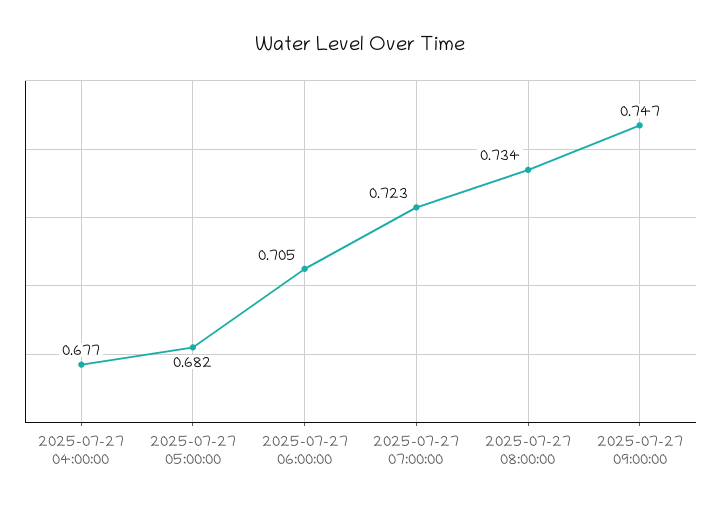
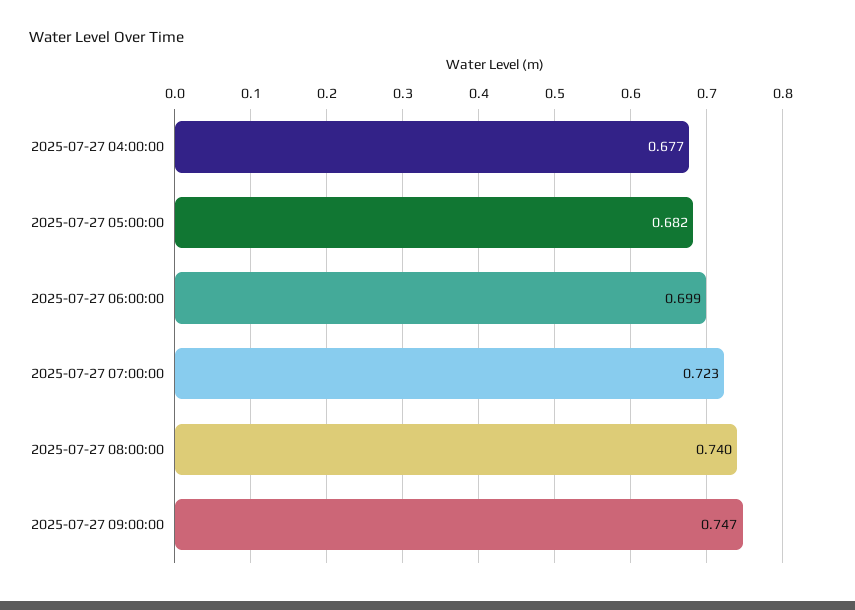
  {
    "2025-07-27 04:00:00": 0.677,
    "2025-07-27 05:00:00": 0.682,
-   "2025-07-27 06:00:00": 0.705,
+   "2025-07-27 06:00:00": 0.699,
    "2025-07-27 07:00:00": 0.723,
-   "2025-07-27 08:00:00": 0.734,
+   "2025-07-27 08:00:00": 0.74,
    "2025-07-27 09:00:00": 0.747
  }

